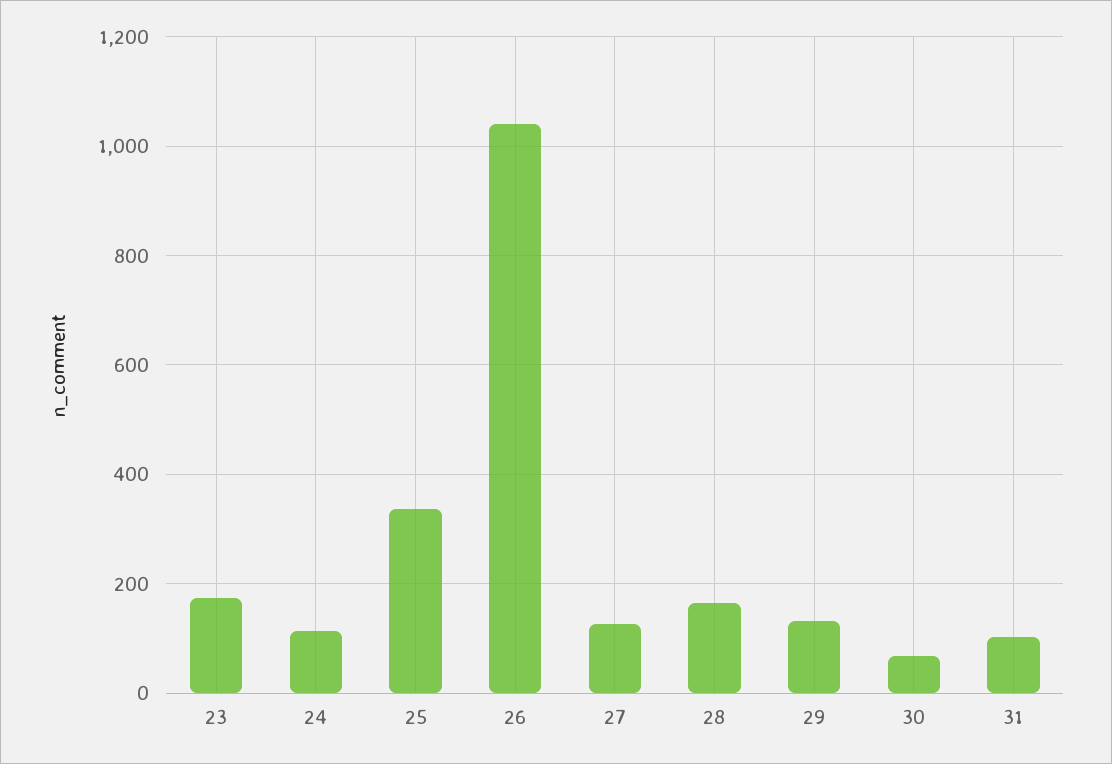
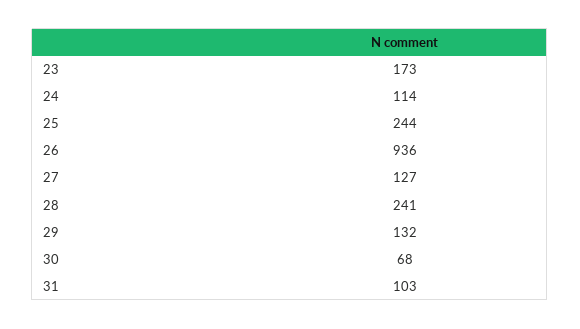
  {
    "23": 173,
    "24": 114,
-   "25": 340,
+   "25": 244,
-   "26": 1040,
+   "26": 936,
    "27": 127,
-   "28": 160,
+   "28": 241,
    "29": 132,
    "30": 68,
    "31": 103
  }

